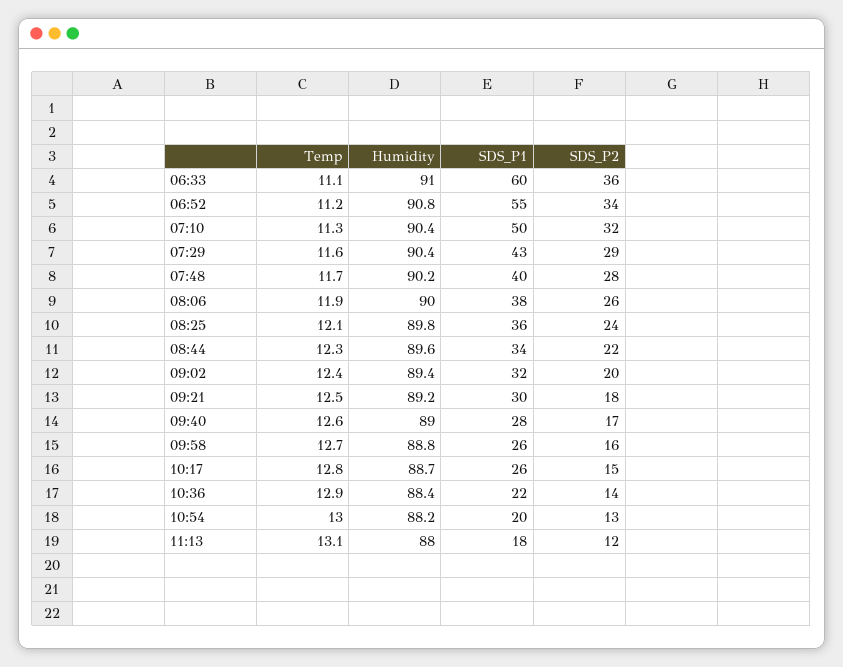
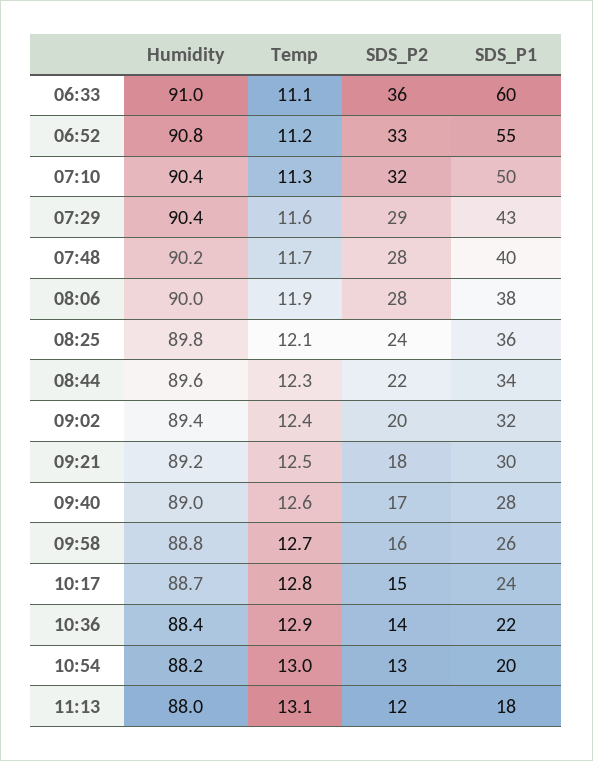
  {
    "Temp": {
      "06:33": 11.1,
      "06:52": 11.2,
      "07:10": 11.3,
      "07:29": 11.6,
      "07:48": 11.7,
      "08:06": 11.9,
      "08:25": 12.1,
      "08:44": 12.3,
      "09:02": 12.4,
      "09:21": 12.5,
      "09:40": 12.6,
      "09:58": 12.7,
      "10:17": 12.8,
      "10:36": 12.9,
      "10:54": 13,
      "11:13": 13.1
    },
    "Humidity": {
      "06:33": 91,
      "06:52": 90.8,
      "07:10": 90.4,
      "07:29": 90.4,
      "07:48": 90.2,
      "08:06": 90,
      "08:25": 89.8,
      "08:44": 89.6,
      "09:02": 89.4,
      "09:21": 89.2,
      "09:40": 89,
      "09:58": 88.8,
      "10:17": 88.7,
      "10:36": 88.4,
      "10:54": 88.2,
      "11:13": 88
    },
    "SDS_P1": {
      "06:33": 60,
      "06:52": 55,
      "07:10": 50,
      "07:29": 43,
      "07:48": 40,
      "08:06": 38,
      "08:25": 36,
      "08:44": 34,
      "09:02": 32,
      "09:21": 30,
      "09:40": 28,
      "09:58": 26,
-     "10:17": 26,
+     "10:17": 24,
      "10:36": 22,
      "10:54": 20,
      "11:13": 18
    },
    "SDS_P2": {
      "06:33": 36,
-     "06:52": 34,
+     "06:52": 33,
      "07:10": 32,
      "07:29": 29,
      "07:48": 28,
-     "08:06": 26,
+     "08:06": 28,
      "08:25": 24,
      "08:44": 22,
      "09:02": 20,
      "09:21": 18,
      "09:40": 17,
      "09:58": 16,
      "10:17": 15,
      "10:36": 14,
      "10:54": 13,
      "11:13": 12
    }
  }

